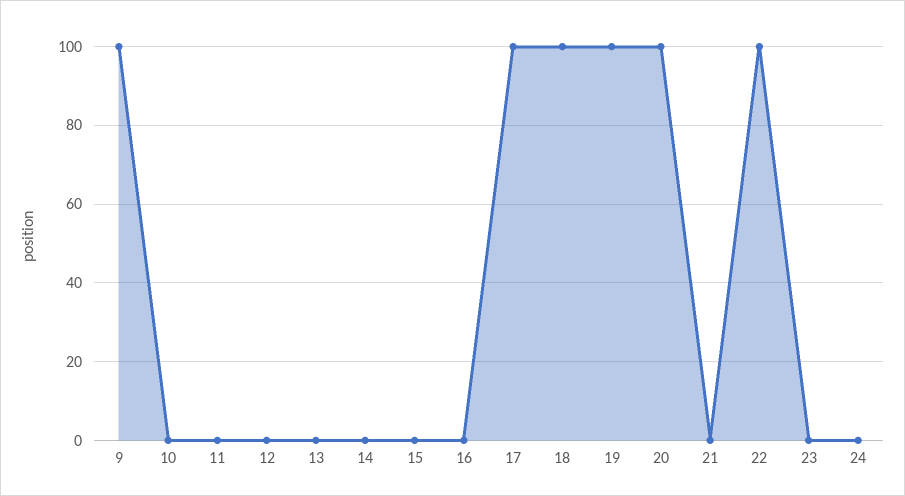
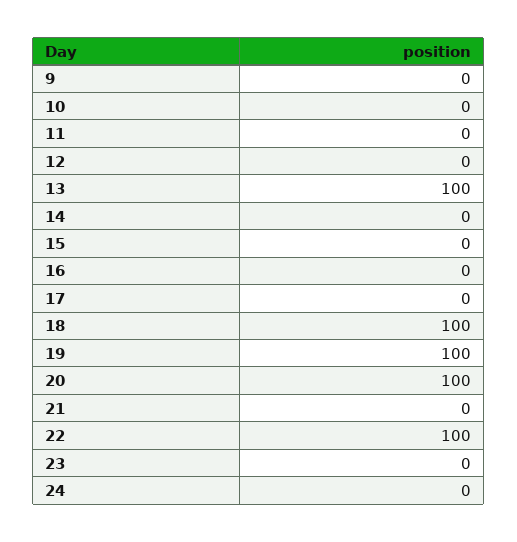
  {
-   "9": 100,
+   "9": 0,
    "10": 0,
    "11": 0,
    "12": 0,
-   "13": 0,
+   "13": 100,
    "14": 0,
    "15": 0,
    "16": 0,
-   "17": 100,
+   "17": 0,
    "18": 100,
    "19": 100,
    "20": 100,
    "21": 0,
    "22": 100,
    "23": 0,
    "24": 0
  }

